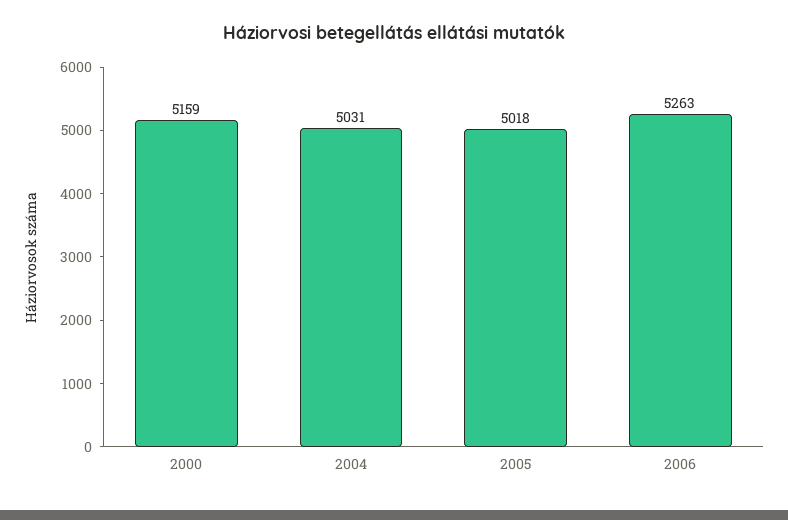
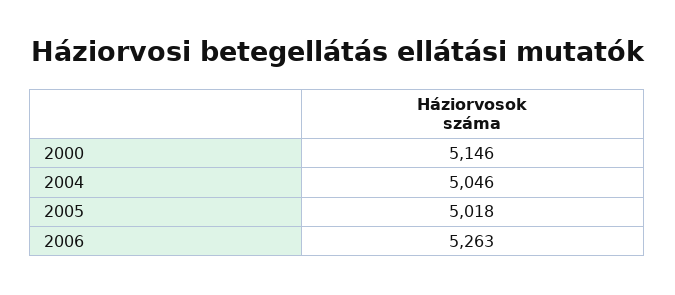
  {
-   "2000": 5159,
+   "2000": 5146,
-   "2004": 5031,
+   "2004": 5046,
    "2005": 5018,
    "2006": 5263
  }

